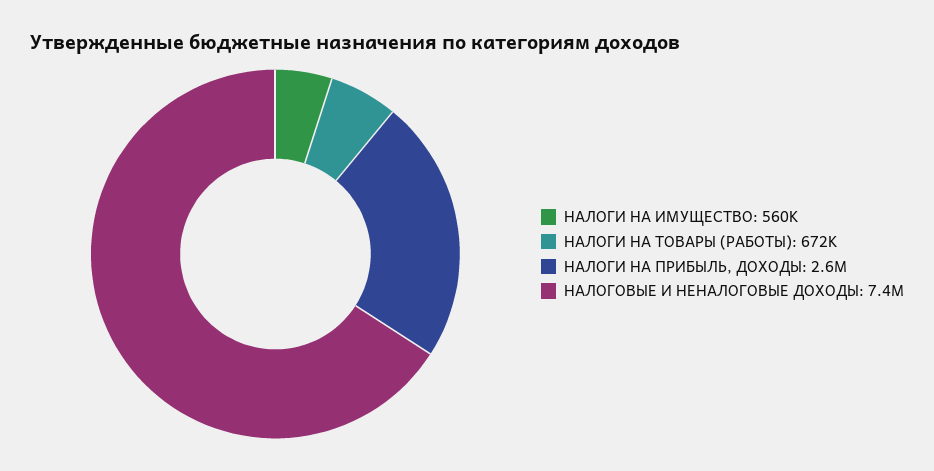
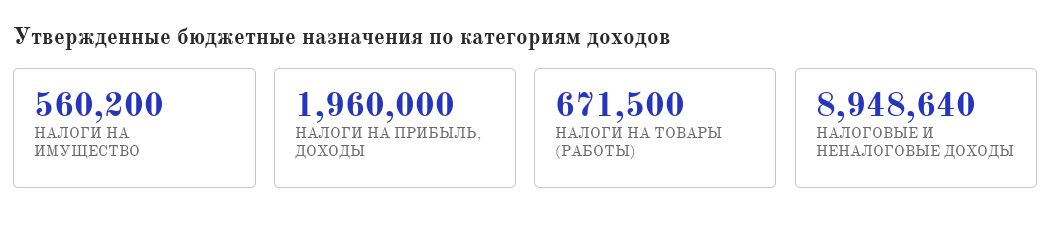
  {
    "НАЛОГИ НА ИМУЩЕСТВО": 560200,
    "НАЛОГИ НА ТОВАРЫ (РАБОТЫ)": 671500,
-   "НАЛОГИ НА ПРИБЫЛЬ, ДОХОДЫ": 2600000,
+   "НАЛОГИ НА ПРИБЫЛЬ, ДОХОДЫ": 1960000,
-   "НАЛОГОВЫЕ И НЕНАЛОГОВЫЕ ДОХОДЫ": 7400000
+   "НАЛОГОВЫЕ И НЕНАЛОГОВЫЕ ДОХОДЫ": 8948640
  }

